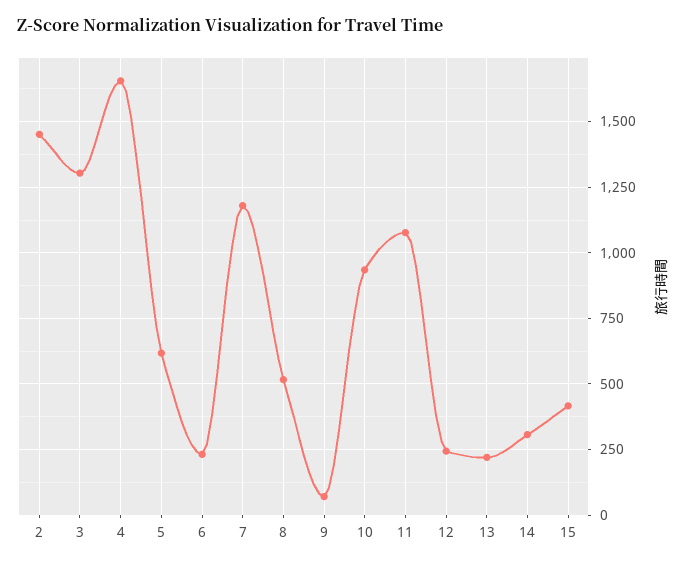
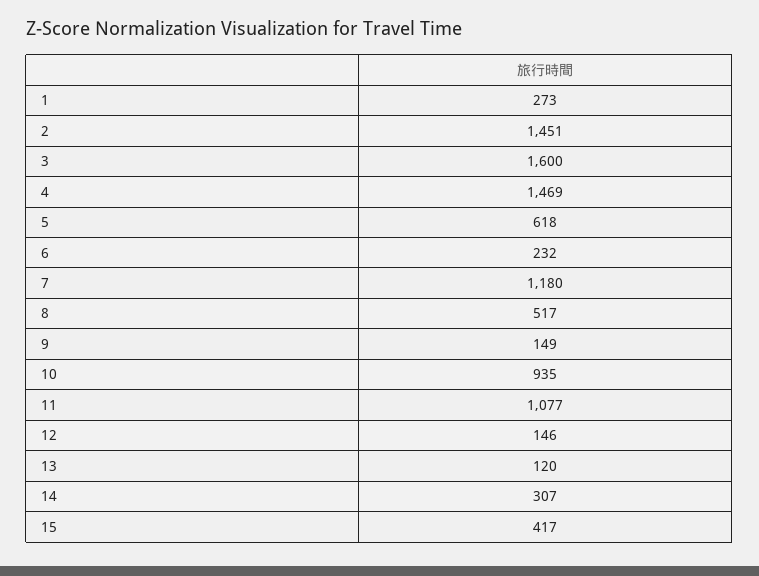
  {
    "2": 1451,
-   "3": 1300,
+   "3": 1600,
-   "4": 1650,
+   "4": 1469,
    "5": 618,
    "6": 232,
    "7": 1180,
    "8": 517,
-   "9": 75,
+   "9": 149,
    "10": 935,
    "11": 1077,
-   "12": 250,
+   "12": 146,
-   "13": 225,
+   "13": 120,
    "14": 307,
-   "15": 417
+   "15": 417,
+   "1": 273
  }

